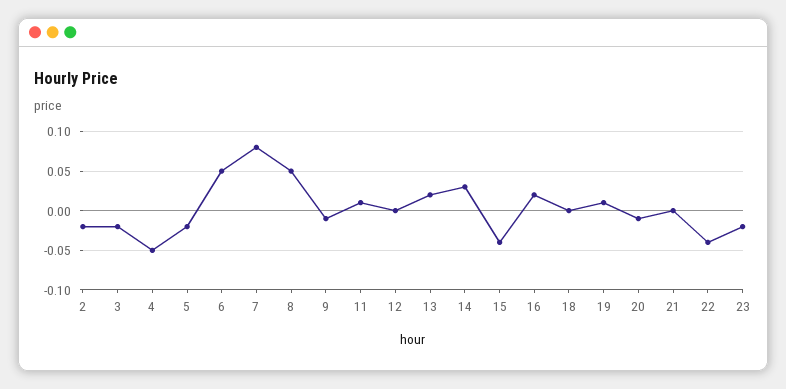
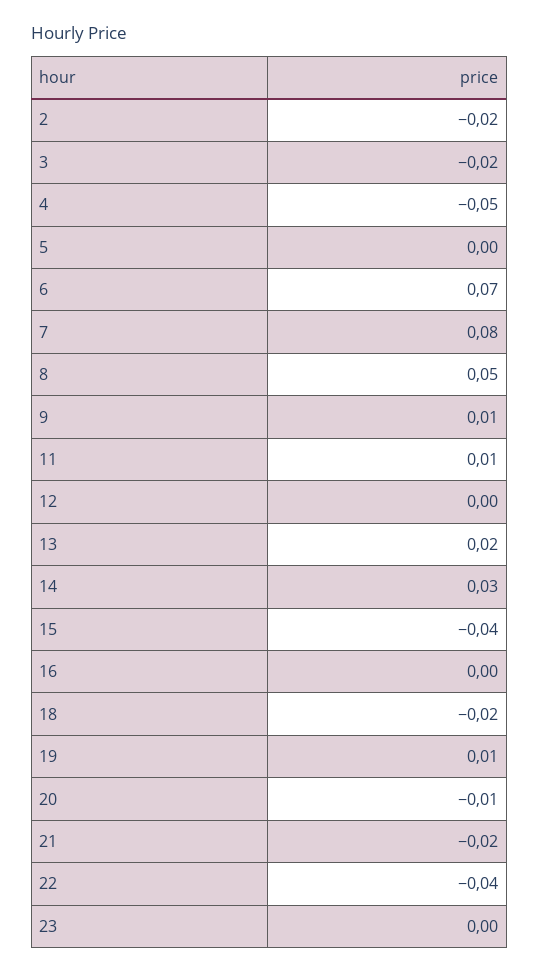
  {
    "2": -0.02,
    "3": -0.02,
    "4": -0.05,
-   "5": -0.02,
+   "5": 0,
-   "6": 0.05,
+   "6": 0.07,
    "7": 0.08,
    "8": 0.05,
-   "9": -0.01,
+   "9": 0.01,
    "11": 0.01,
    "12": 0,
    "13": 0.02,
    "14": 0.03,
    "15": -0.04,
-   "16": 0.02,
+   "16": 0,
-   "18": 0,
+   "18": -0.02,
    "19": 0.01,
    "20": -0.01,
-   "21": 0,
+   "21": -0.02,
    "22": -0.04,
-   "23": -0.02
+   "23": 0
  }

